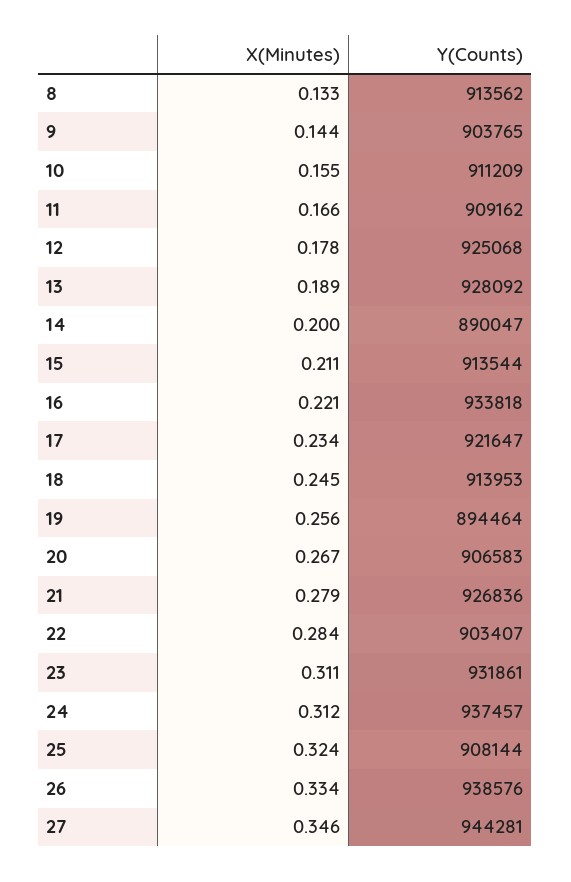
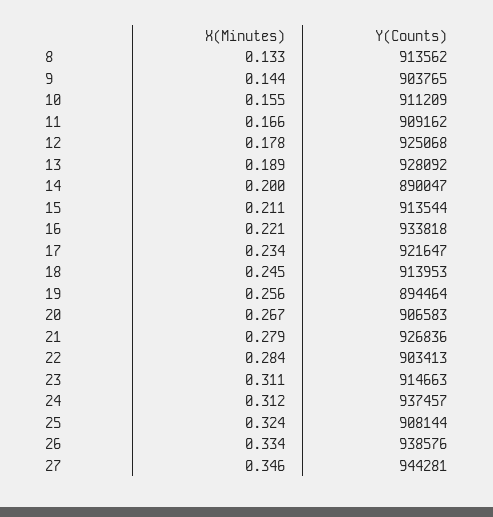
  {
    "X(Minutes)": {
      "8": 0.133,
      "9": 0.144,
      "10": 0.155,
      "11": 0.166,
      "12": 0.178,
      "13": 0.189,
      "14": 0.2,
      "15": 0.211,
      "16": 0.221,
      "17": 0.234,
      "18": 0.245,
      "19": 0.256,
      "20": 0.267,
      "21": 0.279,
      "22": 0.284,
      "23": 0.311,
      "24": 0.312,
      "25": 0.324,
      "26": 0.334,
      "27": 0.346
    },
    "Y(Counts)": {
      "8": 913562,
      "9": 903765,
      "10": 911209,
      "11": 909162,
      "12": 925068,
      "13": 928092,
      "14": 890047,
      "15": 913544,
      "16": 933818,
      "17": 921647,
      "18": 913953,
      "19": 894464,
      "20": 906583,
      "21": 926836,
-     "22": 903407,
+     "22": 903413,
-     "23": 931861,
+     "23": 914663,
      "24": 937457,
      "25": 908144,
      "26": 938576,
      "27": 944281
    }
  }

